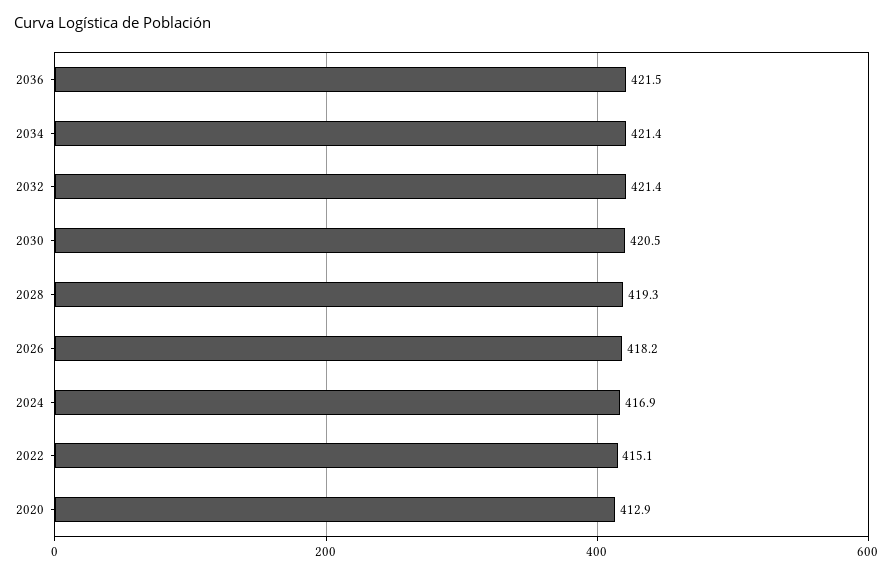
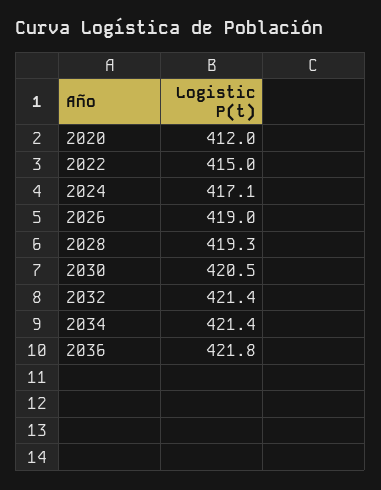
  {
-   "2036": 421.5,
+   "2036": 421.8,
    "2034": 421.4,
    "2032": 421.4,
    "2030": 420.5,
    "2028": 419.3,
-   "2026": 418.2,
+   "2026": 419,
-   "2024": 416.9,
+   "2024": 417.1,
-   "2022": 415.1,
+   "2022": 415,
-   "2020": 412.9
+   "2020": 412
  }

